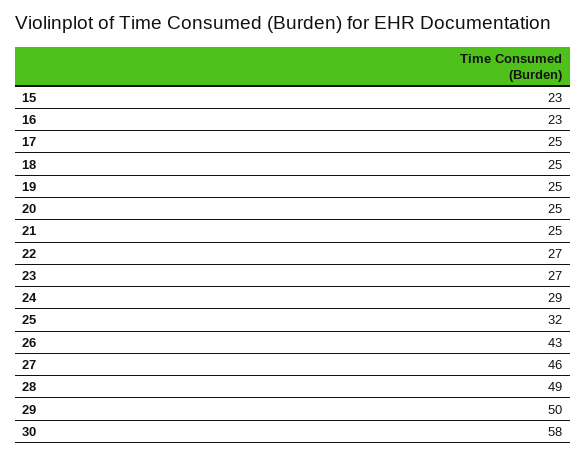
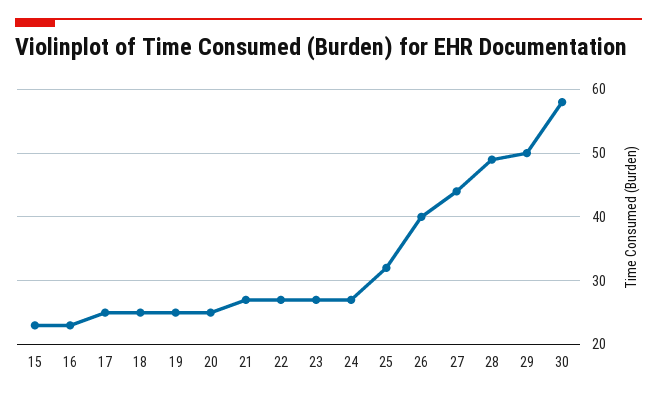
  {
    "15": 23,
    "16": 23,
    "17": 25,
    "18": 25,
    "19": 25,
    "20": 25,
-   "21": 25,
+   "21": 27,
    "22": 27,
    "23": 27,
-   "24": 29,
+   "24": 27,
    "25": 32,
-   "26": 43,
+   "26": 40,
-   "27": 46,
+   "27": 44,
    "28": 49,
    "29": 50,
    "30": 58
  }

